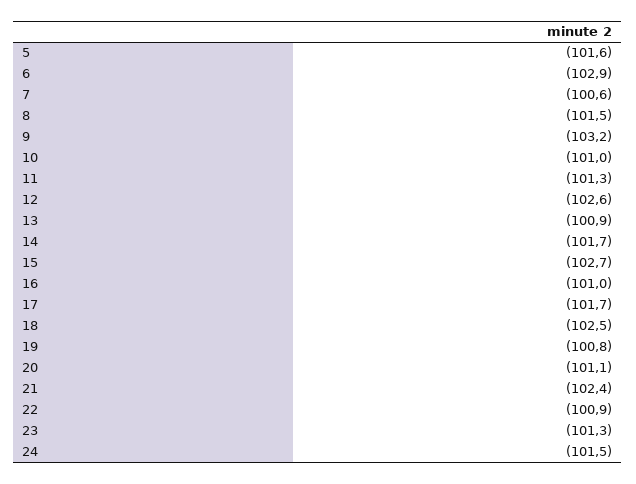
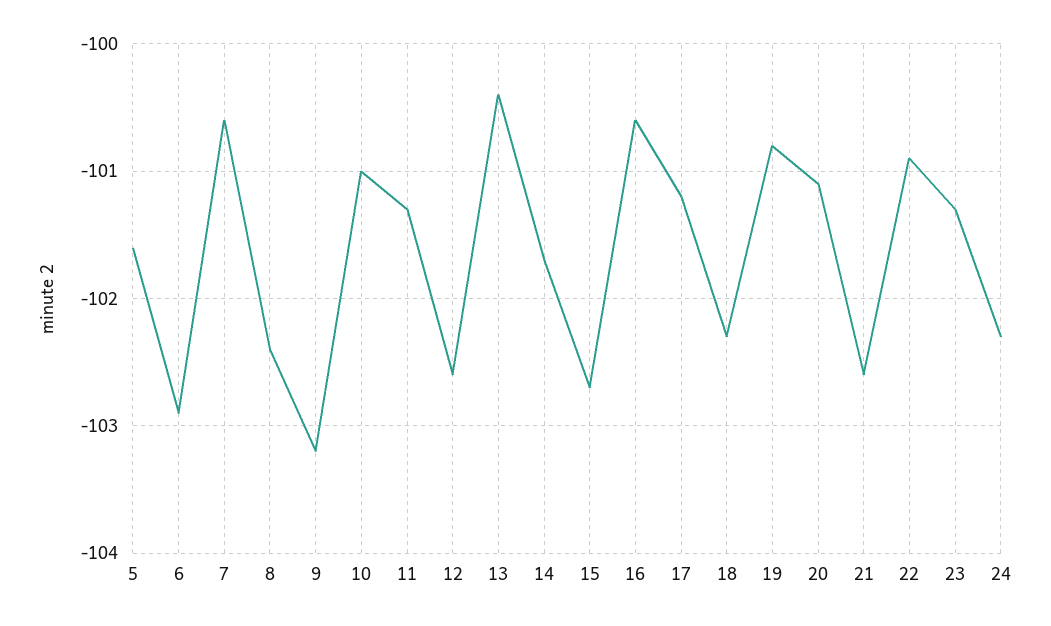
  {
    "5": -101.6,
    "6": -102.9,
    "7": -100.6,
-   "8": -101.5,
+   "8": -102.4,
    "9": -103.2,
    "10": -101,
    "11": -101.3,
    "12": -102.6,
-   "13": -100.9,
+   "13": -100.4,
    "14": -101.7,
    "15": -102.7,
-   "16": -101,
+   "16": -100.6,
-   "17": -101.7,
+   "17": -101.2,
-   "18": -102.5,
+   "18": -102.3,
    "19": -100.8,
    "20": -101.1,
-   "21": -102.4,
+   "21": -102.6,
    "22": -100.9,
    "23": -101.3,
-   "24": -101.5
+   "24": -102.3
  }

